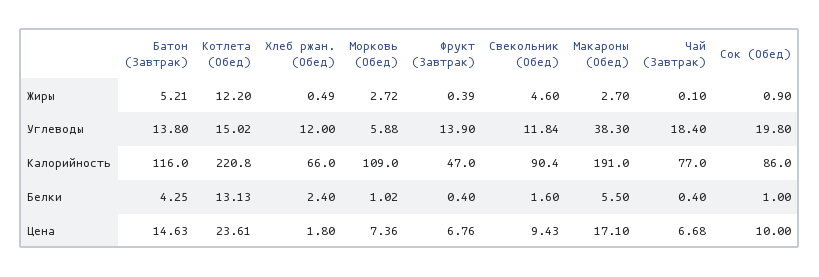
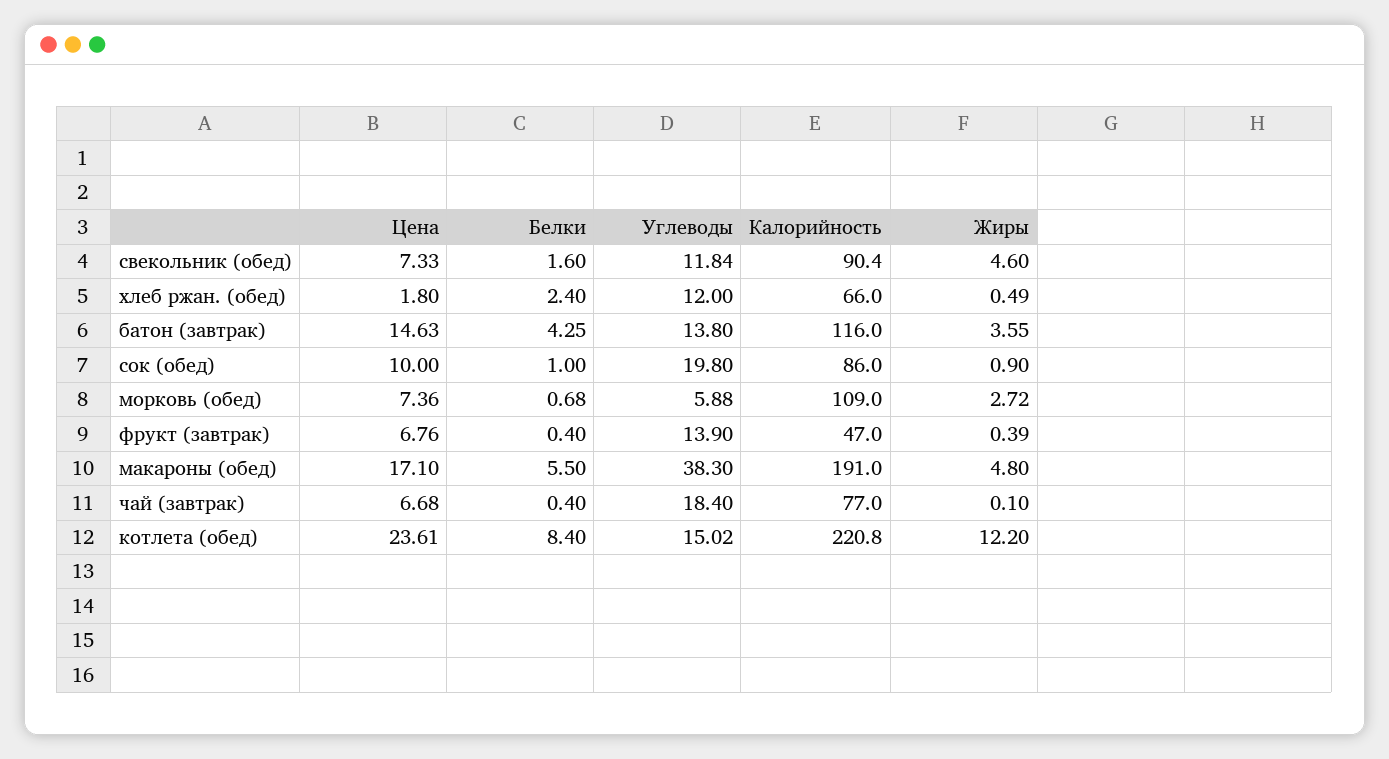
  {
    "Батон (Завтрак)": {
-     "Жиры": 5.21,
+     "Жиры": 3.55,
      "Углеводы": 13.8,
      "Калорийность": 116,
      "Белки": 4.25,
      "Цена": 14.63
    },
    "Котлета (Обед)": {
      "Жиры": 12.2,
      "Углеводы": 15.02,
      "Калорийность": 220.8,
-     "Белки": 13.13,
+     "Белки": 8.4,
      "Цена": 23.61
    },
    "Хлеб ржан. (Обед)": {
      "Жиры": 0.49,
      "Углеводы": 12,
      "Калорийность": 66,
      "Белки": 2.4,
      "Цена": 1.8
    },
    "Морковь (Обед)": {
      "Жиры": 2.72,
      "Углеводы": 5.88,
      "Калорийность": 109,
-     "Белки": 1.02,
+     "Белки": 0.68,
      "Цена": 7.36
    },
    "Фрукт (Завтрак)": {
      "Жиры": 0.39,
      "Углеводы": 13.9,
      "Калорийность": 47,
      "Белки": 0.4,
      "Цена": 6.76
    },
    "Свекольник (Обед)": {
      "Жиры": 4.6,
      "Углеводы": 11.84,
      "Калорийность": 90.4,
      "Белки": 1.6,
-     "Цена": 9.43
+     "Цена": 7.33
    },
    "Макароны (Обед)": {
-     "Жиры": 2.7,
+     "Жиры": 4.8,
      "Углеводы": 38.3,
      "Калорийность": 191,
      "Белки": 5.5,
      "Цена": 17.1
    },
    "Чай (Завтрак)": {
      "Жиры": 0.1,
      "Углеводы": 18.4,
      "Калорийность": 77,
      "Белки": 0.4,
      "Цена": 6.68
    },
    "Сок (Обед)": {
      "Жиры": 0.9,
      "Углеводы": 19.8,
      "Калорийность": 86,
      "Белки": 1,
      "Цена": 10
    }
  }

